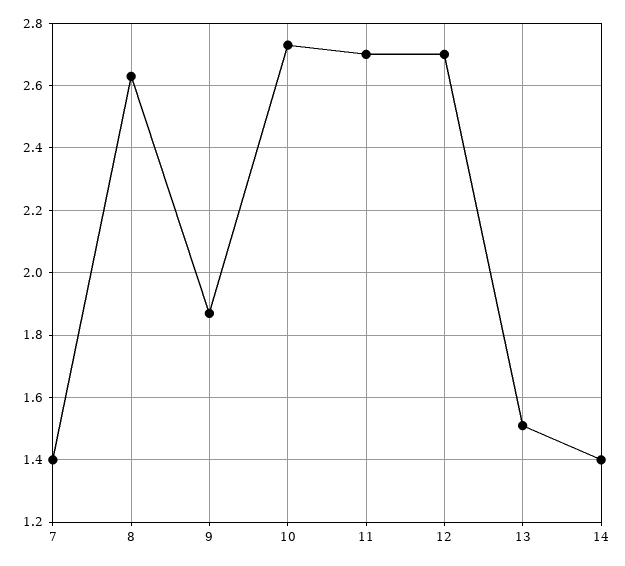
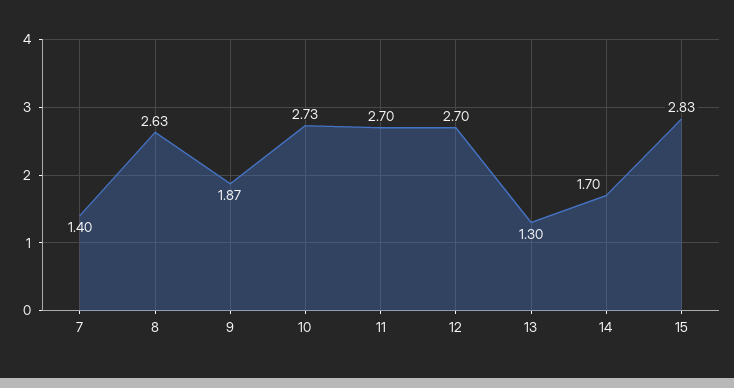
  {
    "7": 1.4,
    "8": 2.63,
    "9": 1.87,
    "10": 2.73,
    "11": 2.7,
    "12": 2.7,
-   "13": 1.5,
+   "13": 1.3,
-   "14": 1.4
+   "14": 1.7,
+   "15": 2.83
  }

